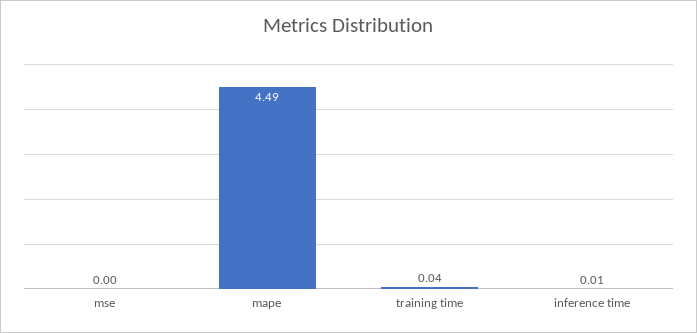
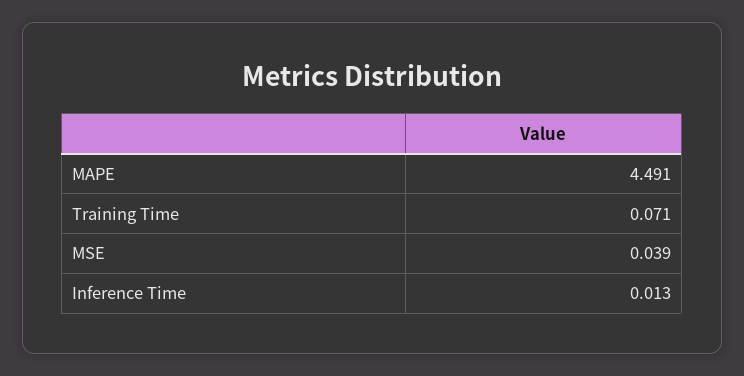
  {
-   "mse": 0,
+   "mse": 0.039,
    "mape": 4.491,
-   "training time": 0.04,
+   "training time": 0.071,
    "inference time": 0.013
  }

